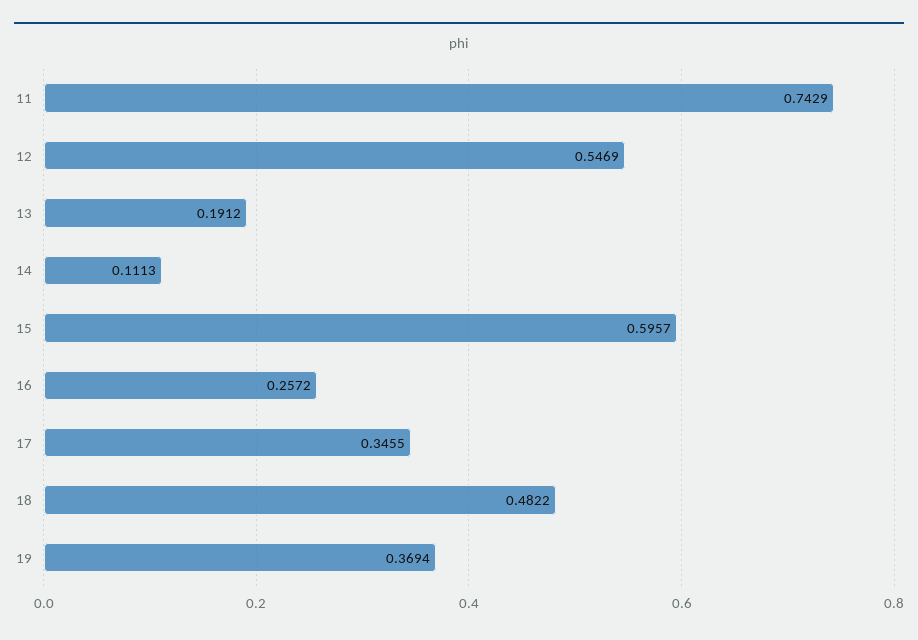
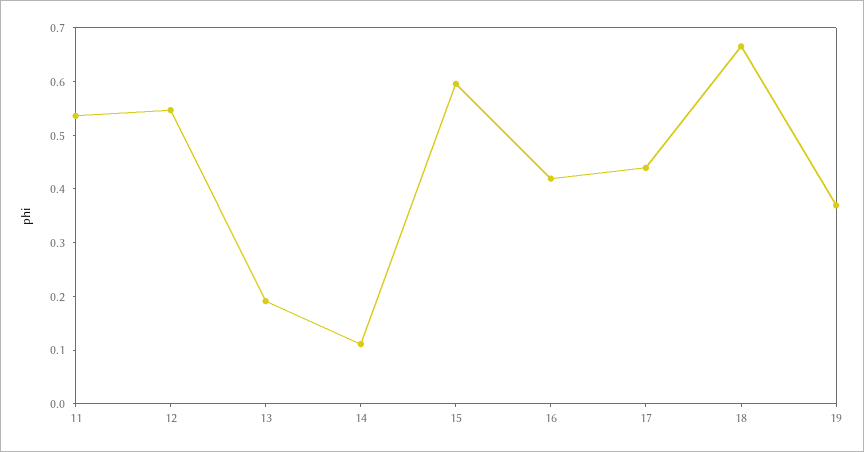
  {
-   "11": 0.7429,
+   "11": 0.54,
    "12": 0.5469,
    "13": 0.1912,
    "14": 0.1113,
    "15": 0.5957,
-   "16": 0.2572,
+   "16": 0.42,
-   "17": 0.3455,
+   "17": 0.44,
-   "18": 0.4822,
+   "18": 0.66,
    "19": 0.3694
  }

